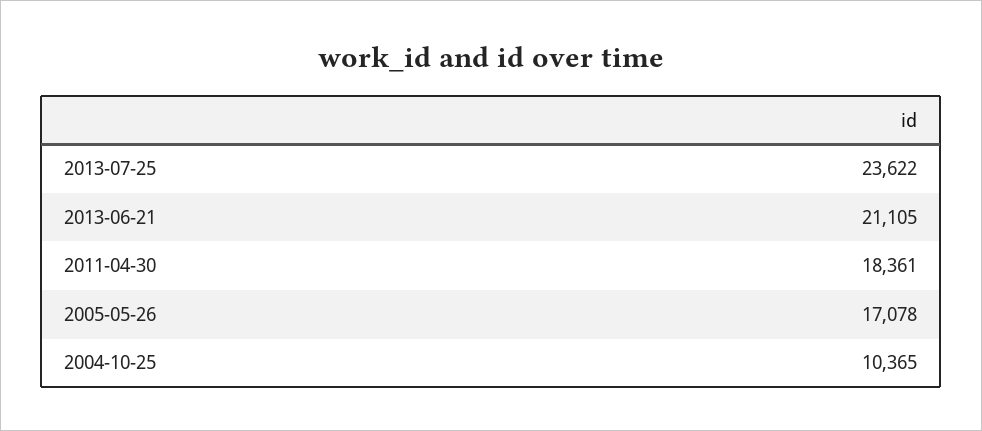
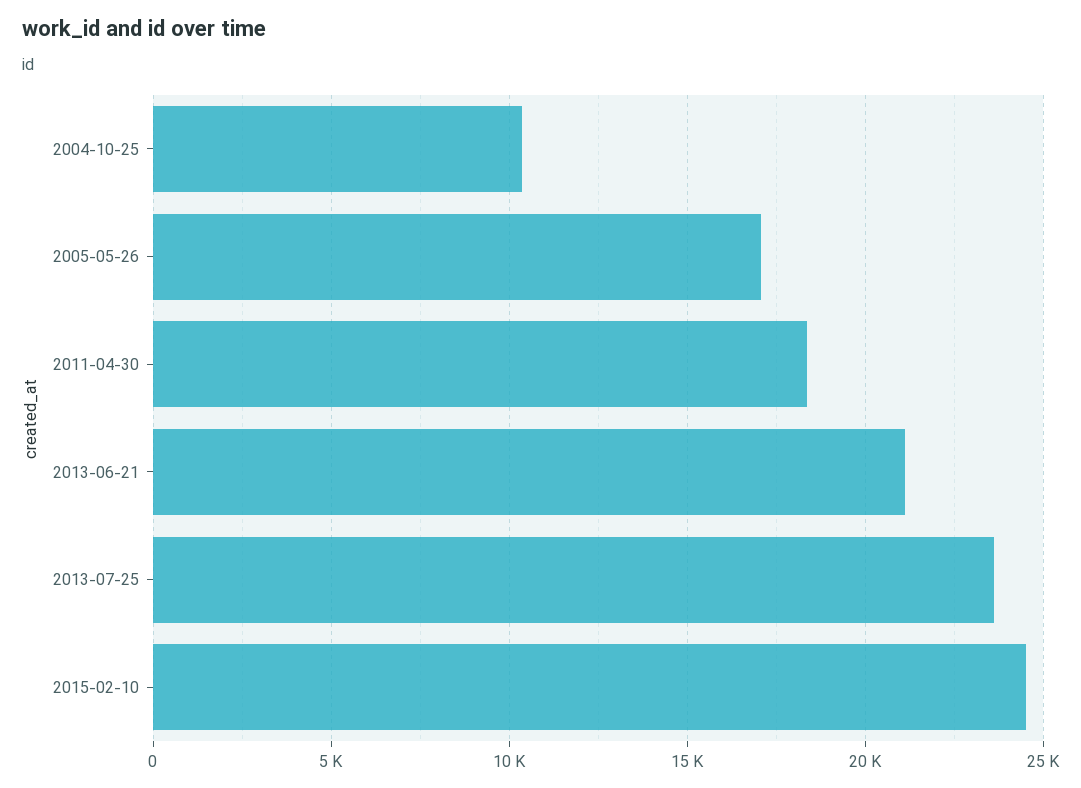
  {
    "2013-07-25": 23622,
    "2013-06-21": 21105,
    "2011-04-30": 18361,
    "2005-05-26": 17078,
-   "2004-10-25": 10365
+   "2004-10-25": 10365,
+   "2015-02-10": 24500
  }

